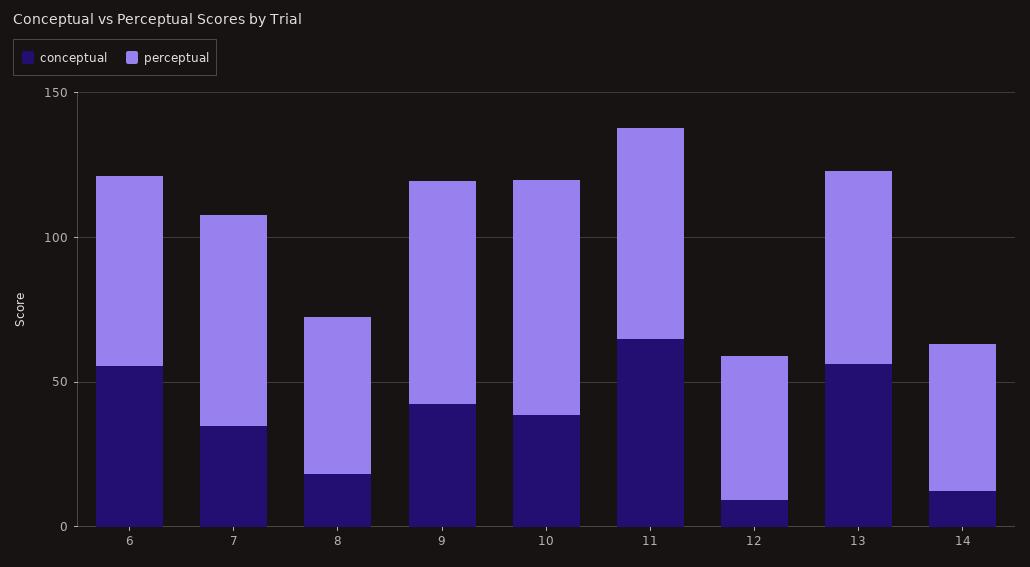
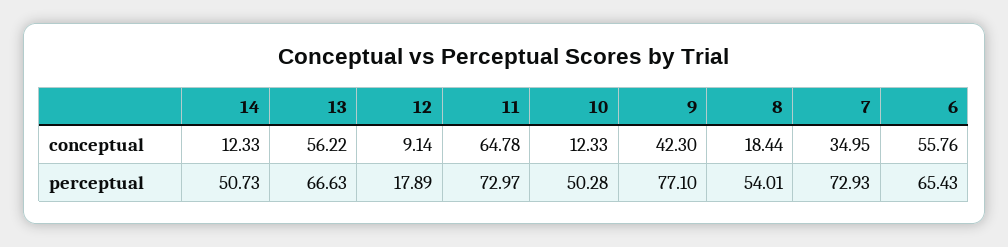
  {
    "conceptual": {
      "6": 55.76,
      "7": 34.95,
      "8": 18.44,
      "9": 42.3,
-     "10": 40,
+     "10": 12.33,
      "11": 64.78,
      "12": 9.14,
      "13": 56.22,
      "14": 12.33
    },
    "perceptual": {
      "6": 65.43,
      "7": 72.93,
      "8": 54.01,
      "9": 77.1,
-     "10": 80,
+     "10": 50.28,
      "11": 72.97,
-     "12": 50,
+     "12": 17.89,
      "13": 66.63,
      "14": 50.73
    }
  }

